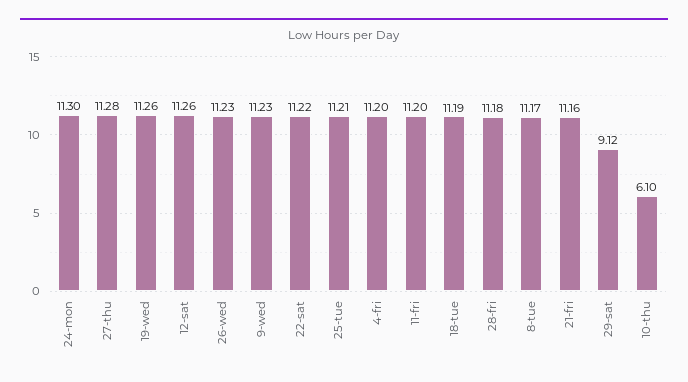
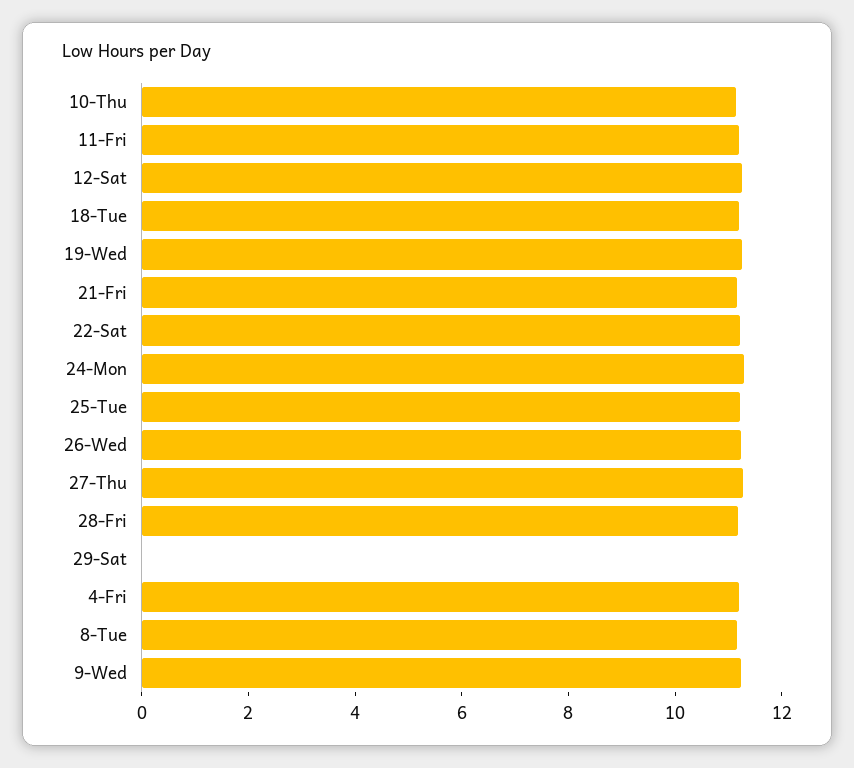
  {
    "24-mon": 11.3,
    "27-thu": 11.28,
    "19-wed": 11.26,
    "12-sat": 11.26,
    "26-wed": 11.23,
    "9-wed": 11.23,
    "22-sat": 11.22,
    "25-tue": 11.21,
    "4-fri": 11.2,
    "11-fri": 11.2,
    "18-tue": 11.19,
    "28-fri": 11.18,
    "8-tue": 11.17,
    "21-fri": 11.16,
-   "29-sat": 9.12,
+   "29-sat": 0,
-   "10-thu": 6.1
+   "10-thu": 11
  }

